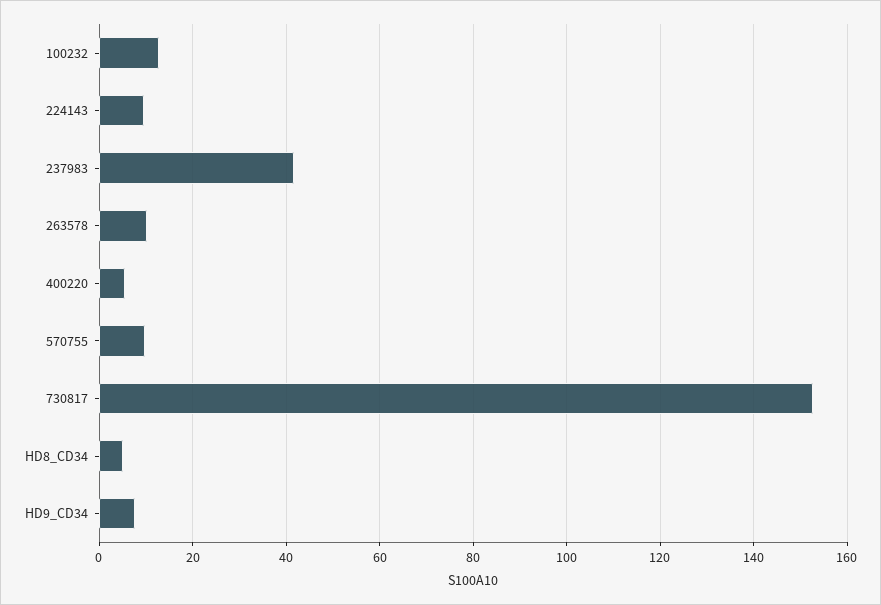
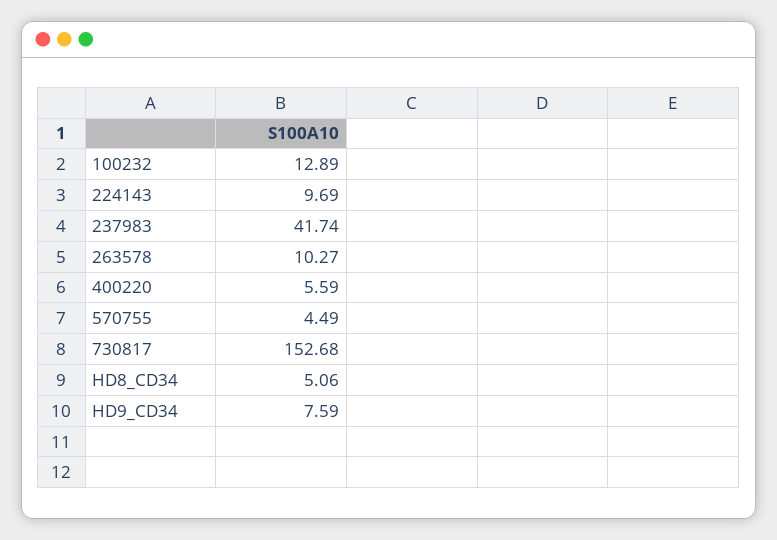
  {
    "100232": 12.89,
    "224143": 9.69,
    "237983": 41.74,
    "263578": 10.27,
    "400220": 5.59,
-   "570755": 10,
+   "570755": 4.49,
    "730817": 152.68,
    "HD8_CD34": 5.06,
    "HD9_CD34": 7.59
  }

